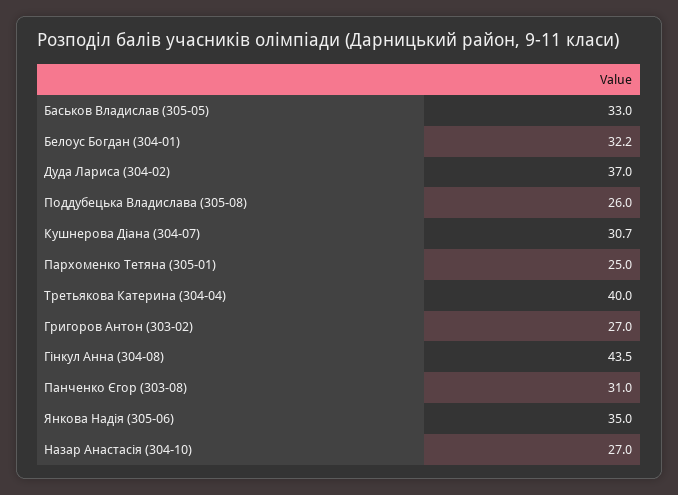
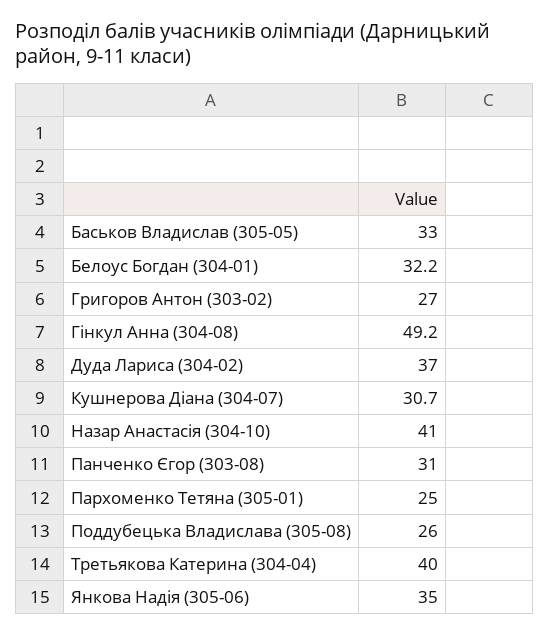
  {
    "Баськов Владислав (305-05)": 33,
    "Белоус Богдан (304-01)": 32.2,
    "Дуда Лариса (304-02)": 37,
    "Поддубецька Владислава (305-08)": 26,
    "Кушнерова Діана (304-07)": 30.7,
    "Пархоменко Тетяна (305-01)": 25,
    "Третьякова Катерина (304-04)": 40,
    "Григоров Антон (303-02)": 27,
-   "Гінкул Анна (304-08)": 43.5,
+   "Гінкул Анна (304-08)": 49.2,
    "Панченко Єгор (303-08)": 31,
    "Янкова Надія (305-06)": 35,
-   "Назар Анастасія (304-10)": 27
+   "Назар Анастасія (304-10)": 41
  }

